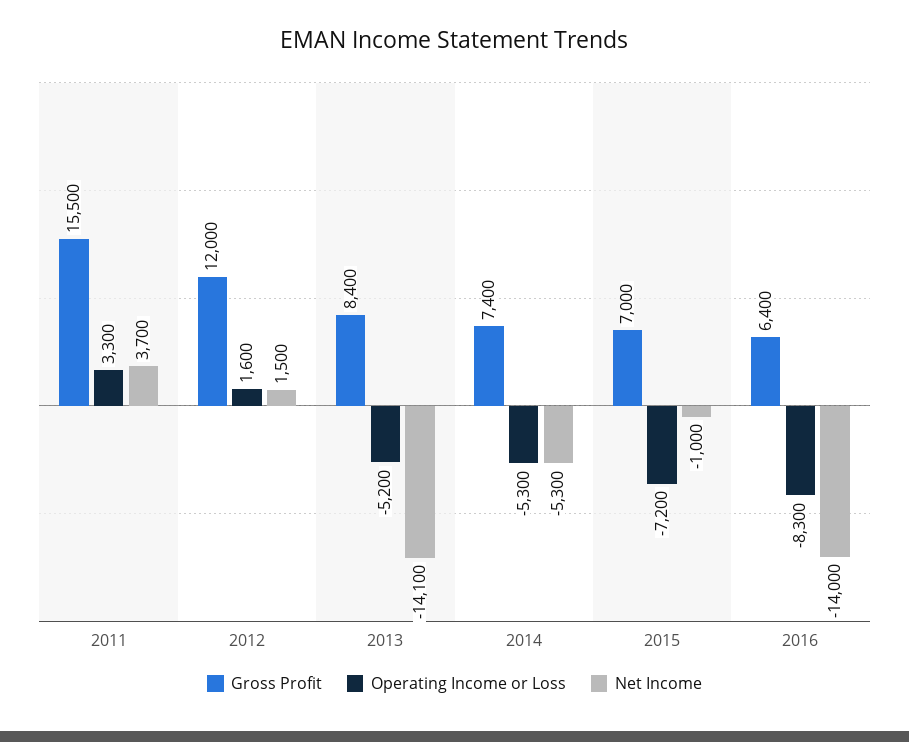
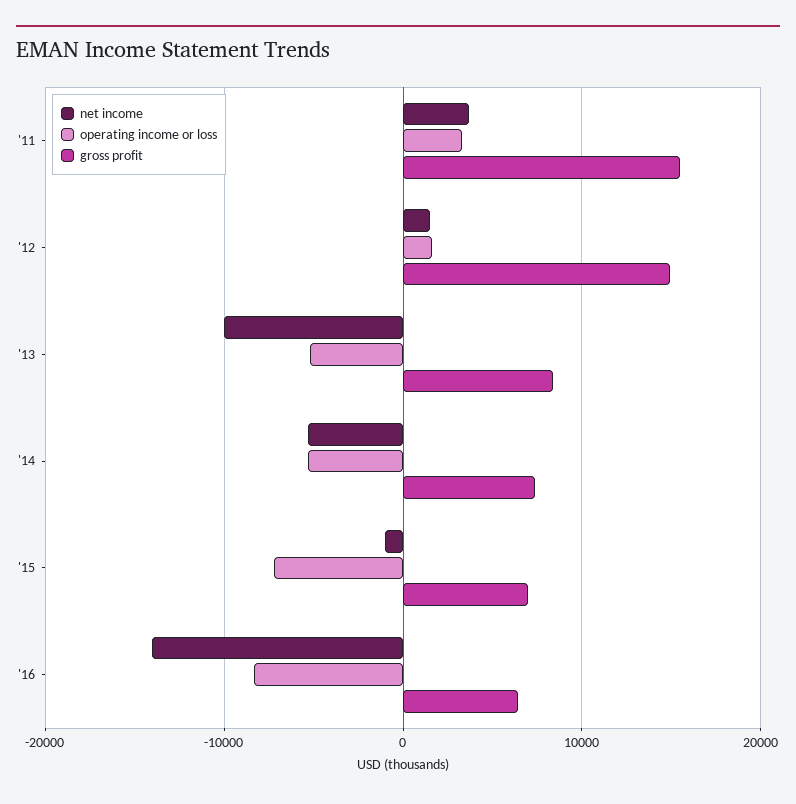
  {
    "Gross Profit": {
      "2011": 15500,
-     "2012": 12000,
+     "2012": 15000,
      "2013": 8400,
      "2014": 7400,
      "2015": 7000,
      "2016": 6400
    },
    "Operating Income or Loss": {
      "2011": 3300,
      "2012": 1600,
      "2013": -5200,
      "2014": -5300,
      "2015": -7200,
      "2016": -8300
    },
    "Net Income": {
      "2011": 3700,
      "2012": 1500,
-     "2013": -14100,
+     "2013": -10000,
      "2014": -5300,
      "2015": -1000,
      "2016": -14000
    }
  }

